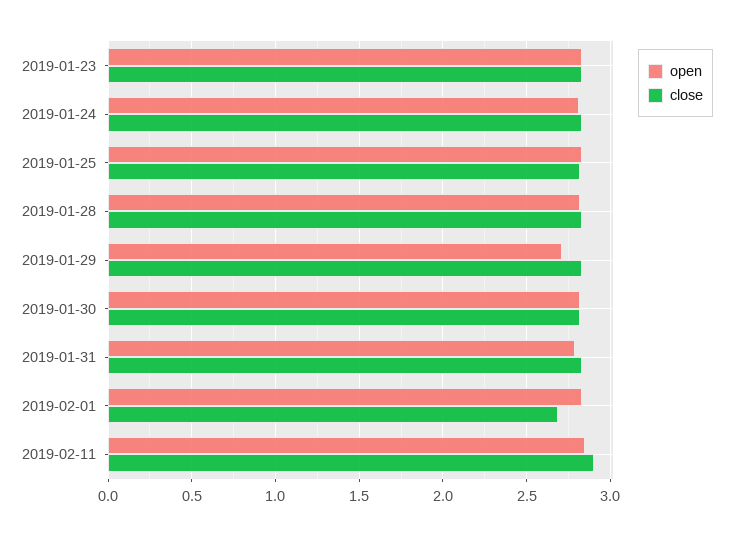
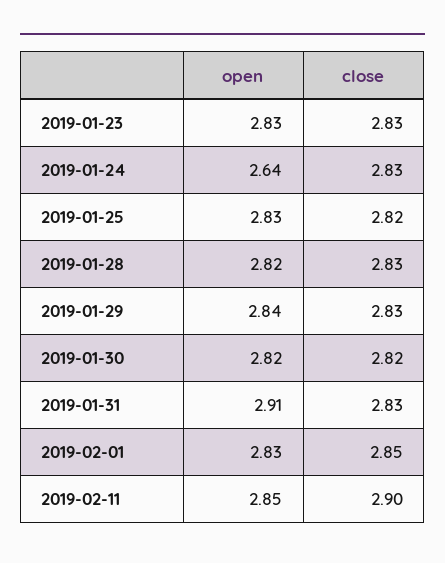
  {
    "open": {
      "2019-01-23": 2.83,
-     "2019-01-24": 2.8,
+     "2019-01-24": 2.64,
      "2019-01-25": 2.83,
      "2019-01-28": 2.82,
-     "2019-01-29": 2.7,
+     "2019-01-29": 2.84,
      "2019-01-30": 2.82,
-     "2019-01-31": 2.8,
+     "2019-01-31": 2.91,
      "2019-02-01": 2.83,
      "2019-02-11": 2.85
    },
    "close": {
      "2019-01-23": 2.83,
      "2019-01-24": 2.83,
      "2019-01-25": 2.82,
      "2019-01-28": 2.83,
      "2019-01-29": 2.83,
      "2019-01-30": 2.82,
      "2019-01-31": 2.83,
-     "2019-02-01": 2.7,
+     "2019-02-01": 2.85,
      "2019-02-11": 2.9
    }
  }

